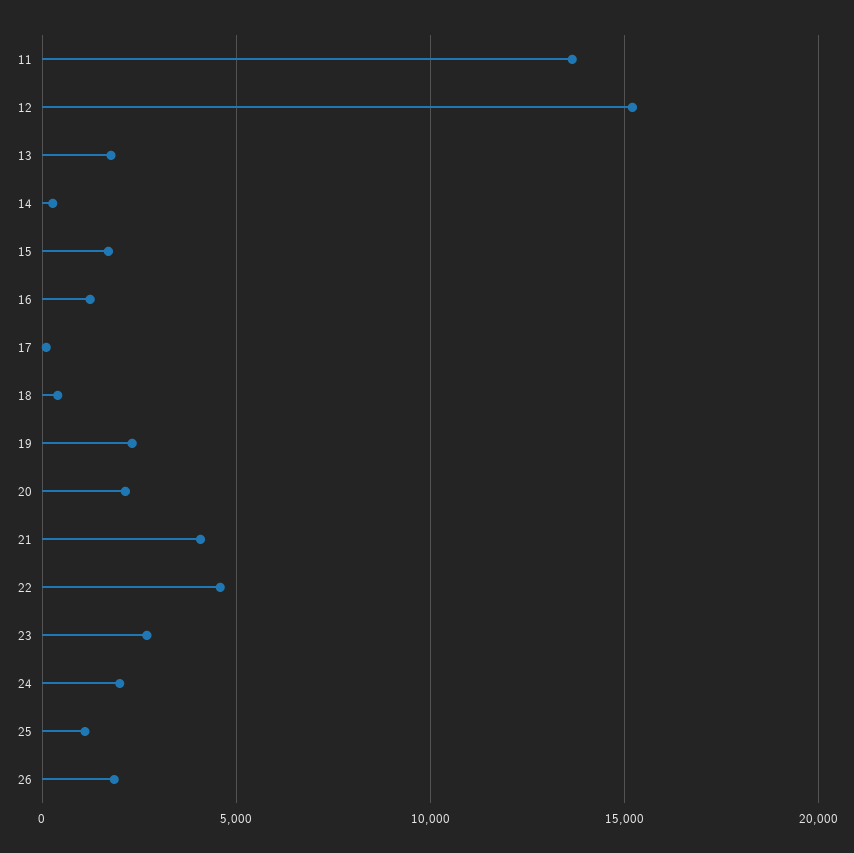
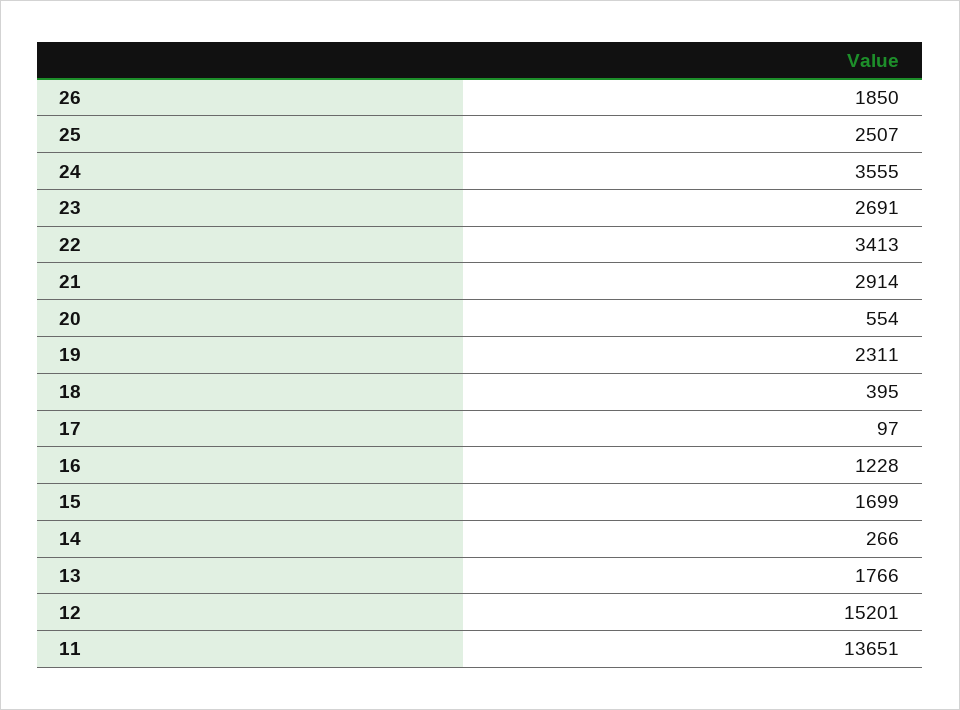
  {
    "11": 13651,
    "12": 15201,
    "13": 1766,
    "14": 266,
    "15": 1699,
    "16": 1228,
    "17": 97,
    "18": 395,
    "19": 2311,
-   "20": 2000,
+   "20": 554,
-   "21": 4000,
+   "21": 2914,
-   "22": 4500,
+   "22": 3413,
    "23": 2691,
-   "24": 2000,
+   "24": 3555,
-   "25": 1000,
+   "25": 2507,
    "26": 1850
  }

